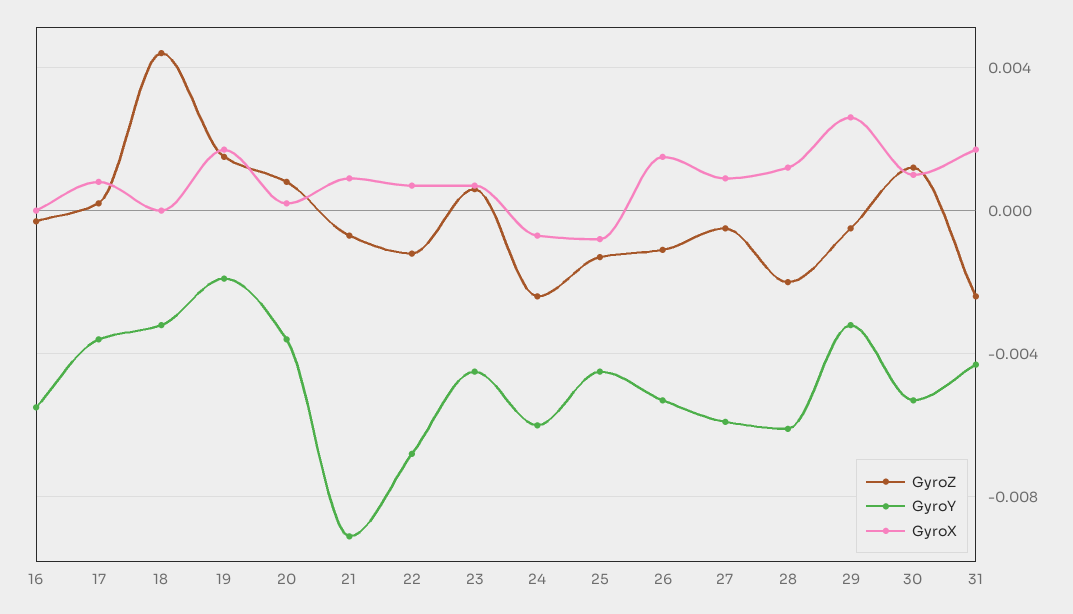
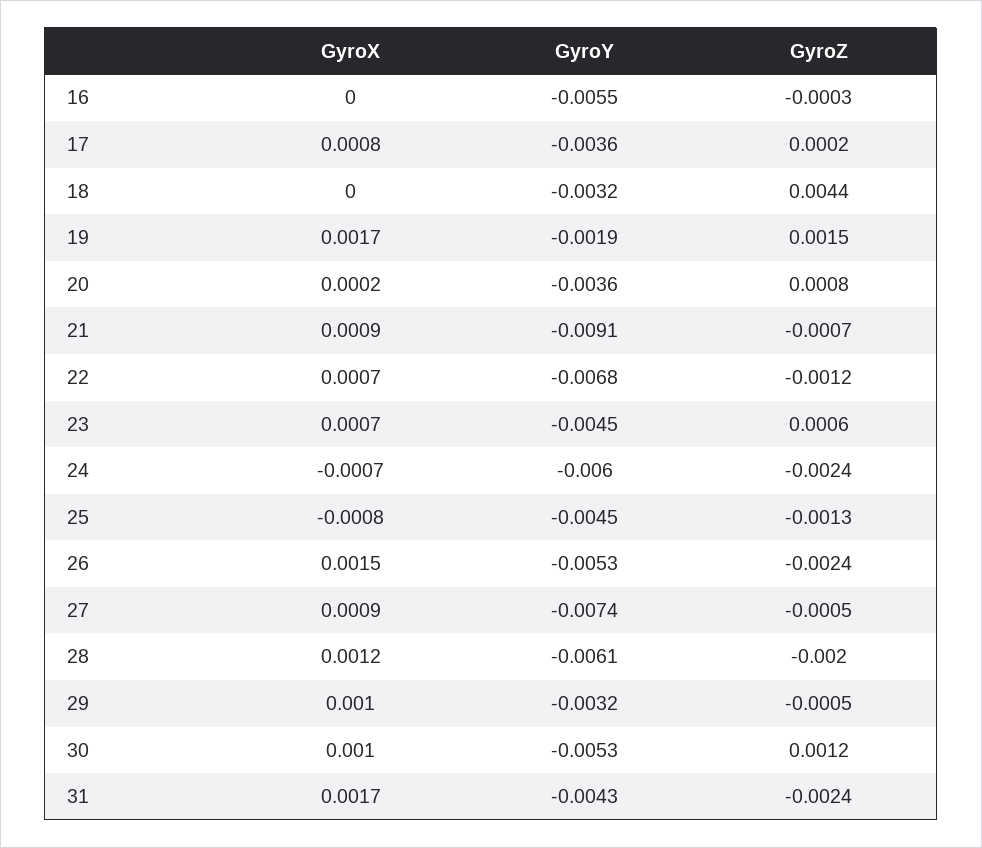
  {
    "GyroZ": {
      "16": -0.0003,
      "17": 0.0002,
      "18": 0.0044,
      "19": 0.0015,
      "20": 0.0008,
      "21": -0.0007,
      "22": -0.0012,
      "23": 0.0006,
      "24": -0.0024,
      "25": -0.0013,
-     "26": -0.001,
+     "26": -0.0024,
      "27": -0.0005,
      "28": -0.002,
      "29": -0.0005,
      "30": 0.0012,
      "31": -0.0024
    },
    "GyroY": {
      "16": -0.0055,
      "17": -0.0036,
      "18": -0.0032,
      "19": -0.0019,
      "20": -0.0036,
      "21": -0.0091,
      "22": -0.0068,
      "23": -0.0045,
      "24": -0.006,
      "25": -0.0045,
      "26": -0.0053,
-     "27": -0.006,
+     "27": -0.0074,
      "28": -0.0061,
      "29": -0.0032,
      "30": -0.0053,
      "31": -0.0043
    },
    "GyroX": {
      "16": 0,
      "17": 0.0008,
      "18": 0,
      "19": 0.0017,
      "20": 0.0002,
      "21": 0.0009,
      "22": 0.0007,
      "23": 0.0007,
      "24": -0.0007,
      "25": -0.0008,
      "26": 0.0015,
      "27": 0.0009,
      "28": 0.0012,
-     "29": 0.0025,
+     "29": 0.001,
      "30": 0.001,
      "31": 0.0017
    }
  }

